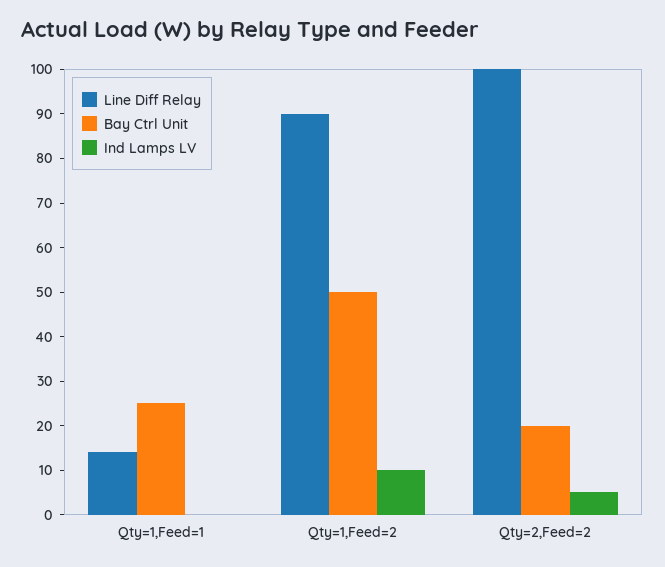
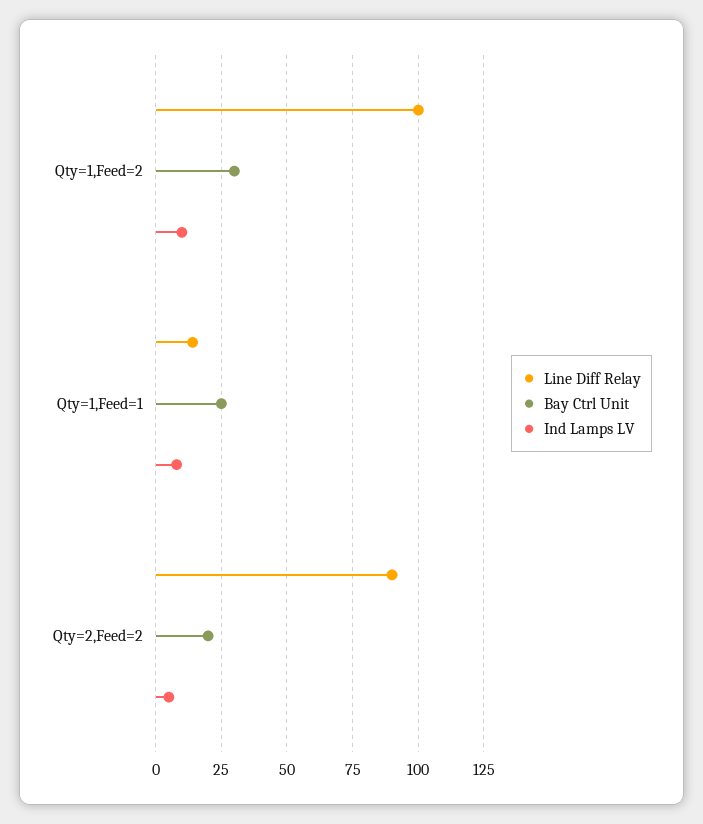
  {
    "Line Diff Relay": {
      "Qty=1,Feed=1": 14,
-     "Qty=1,Feed=2": 90,
+     "Qty=1,Feed=2": 100,
-     "Qty=2,Feed=2": 100
+     "Qty=2,Feed=2": 90
    },
    "Bay Ctrl Unit": {
      "Qty=1,Feed=1": 26,
-     "Qty=1,Feed=2": 50,
+     "Qty=1,Feed=2": 30,
      "Qty=2,Feed=2": 20
    },
    "Ind Lamps LV": {
-     "Qty=1,Feed=1": 0,
+     "Qty=1,Feed=1": 7.5,
      "Qty=1,Feed=2": 10,
      "Qty=2,Feed=2": 6
    }
  }

